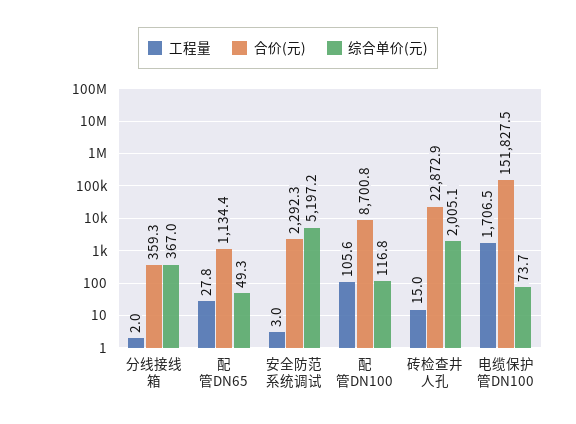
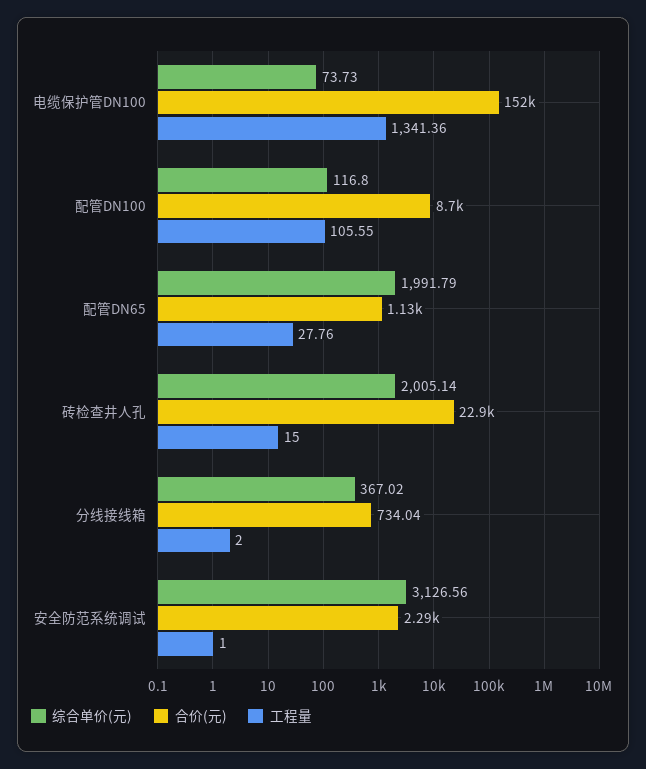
  {
    "工程量": {
      "分线接线箱": 2,
      "配管DN65": 27.76,
-     "安全防范系统调试": 3,
+     "安全防范系统调试": 1,
      "配管DN100": 105.55,
      "砖检查井人孔": 15,
-     "电缆保护管DN100": 1706.5
+     "电缆保护管DN100": 1341.36
    },
    "合价(元)": {
-     "分线接线箱": 359.3,
+     "分线接线箱": 734.04,
      "配管DN65": 1134.4,
      "安全防范系统调试": 2292.3,
      "配管DN100": 8700.8,
      "砖检查井人孔": 22872.9,
      "电缆保护管DN100": 151827.5
    },
    "综合单价(元)": {
      "分线接线箱": 367.02,
-     "配管DN65": 49.3,
+     "配管DN65": 1991.79,
-     "安全防范系统调试": 5197.2,
+     "安全防范系统调试": 3126.56,
      "配管DN100": 116.8,
      "砖检查井人孔": 2005.14,
      "电缆保护管DN100": 73.73
    }
  }

